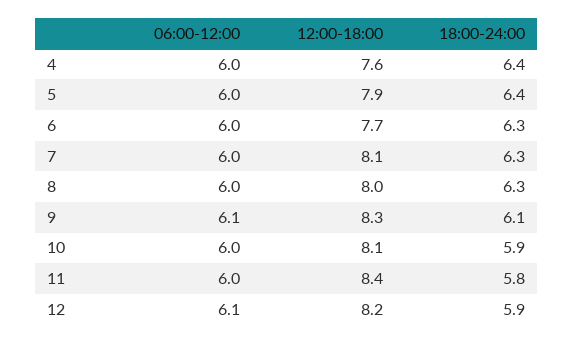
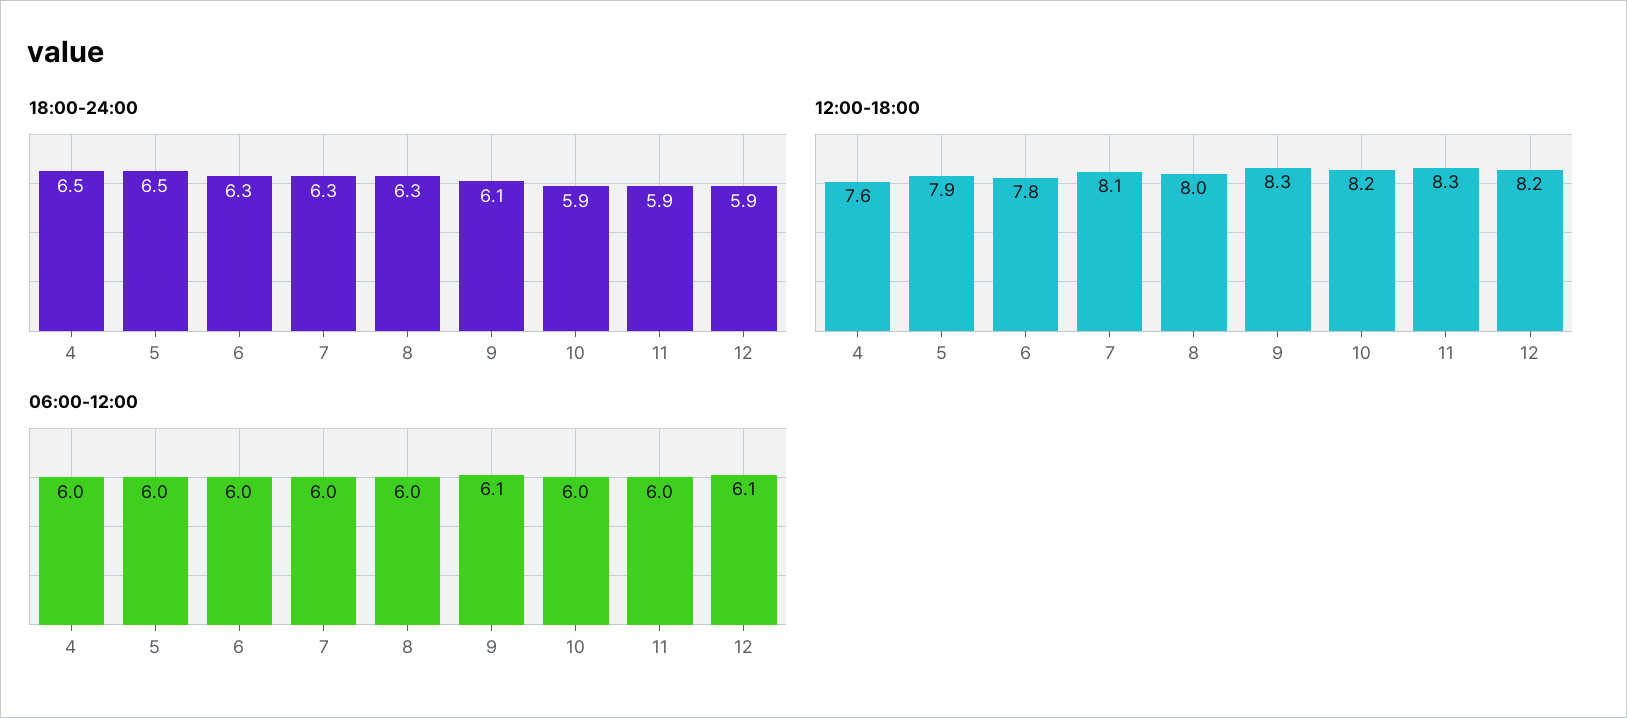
  {
    "06:00-12:00": {
      "4": 6,
      "5": 6,
      "6": 6,
      "7": 6,
      "8": 6,
      "9": 6.1,
      "10": 6,
      "11": 6,
      "12": 6.1
    },
    "12:00-18:00": {
      "4": 7.6,
      "5": 7.9,
-     "6": 7.7,
+     "6": 7.8,
      "7": 8.1,
      "8": 8,
      "9": 8.3,
-     "10": 8.1,
+     "10": 8.2,
-     "11": 8.4,
+     "11": 8.3,
      "12": 8.2
    },
    "18:00-24:00": {
-     "4": 6.4,
+     "4": 6.5,
-     "5": 6.4,
+     "5": 6.5,
      "6": 6.3,
      "7": 6.3,
      "8": 6.3,
      "9": 6.1,
      "10": 5.9,
-     "11": 5.8,
+     "11": 5.9,
      "12": 5.9
    }
  }

